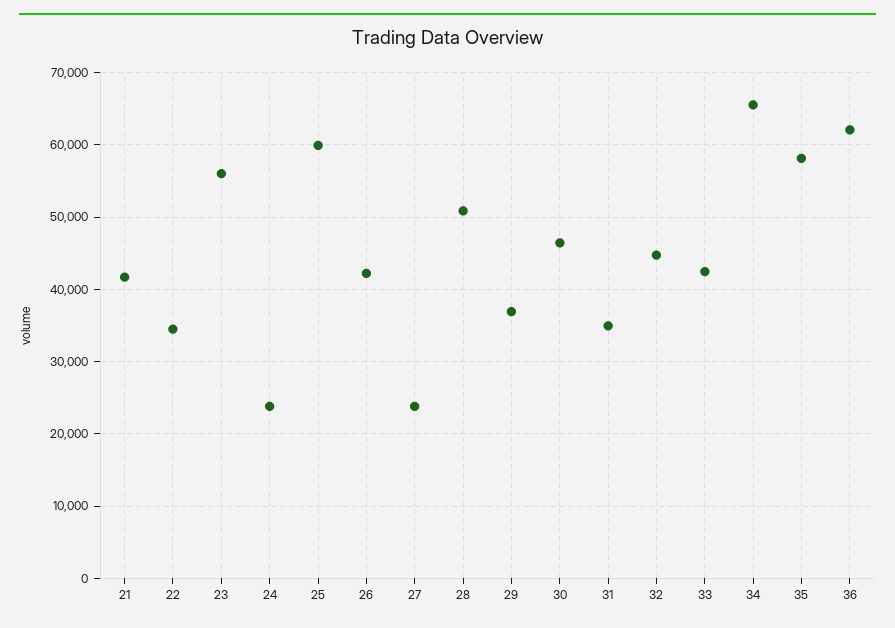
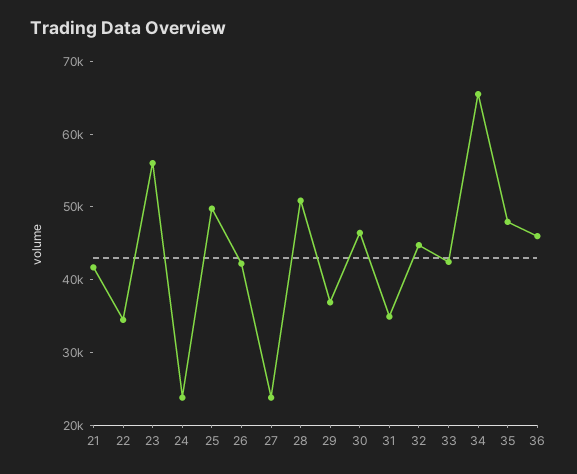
  {
    "21": 42000,
    "22": 34000,
    "23": 56000,
    "24": 24000,
-   "25": 60000,
+   "25": 50000,
    "26": 42000,
    "27": 24000,
    "28": 51000,
    "29": 37000,
    "30": 46000,
    "31": 35000,
    "32": 45000,
    "33": 42000,
    "34": 66000,
-   "35": 58000,
+   "35": 48000,
-   "36": 62000
+   "36": 46000
  }

